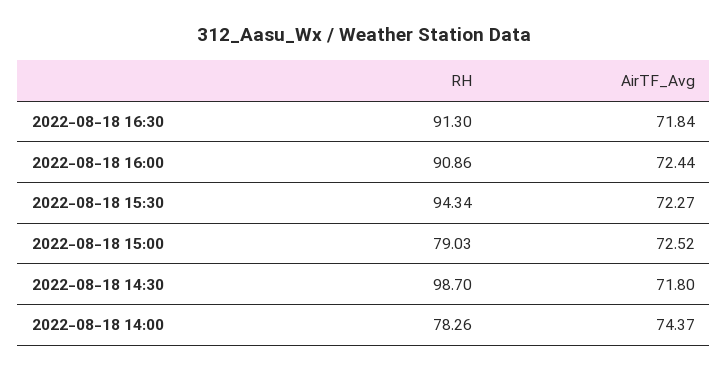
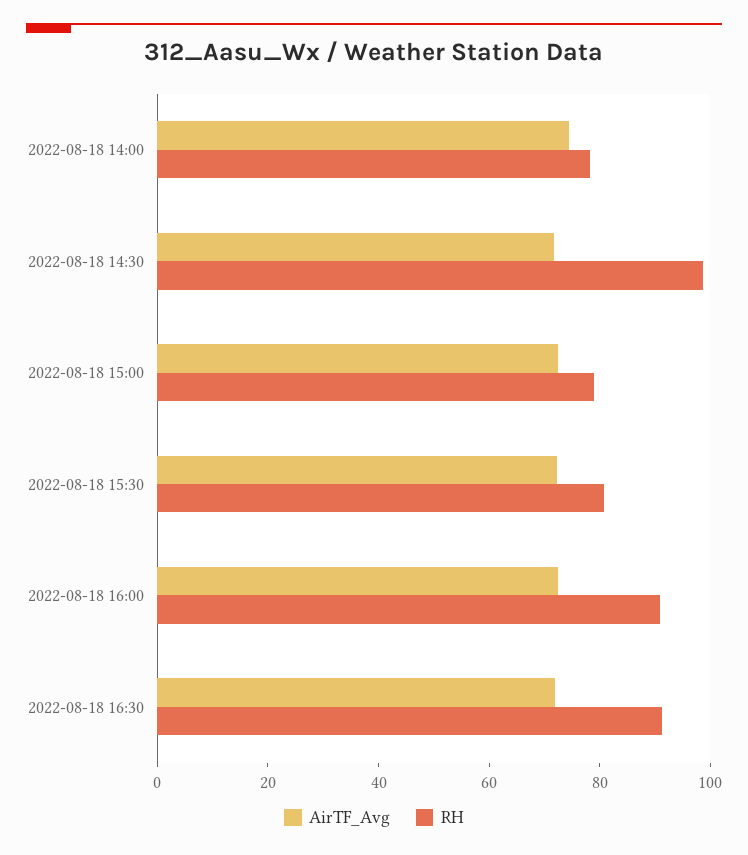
  {
    "RH": {
      "2022-08-18 16:30": 91.3,
      "2022-08-18 16:00": 90.86,
-     "2022-08-18 15:30": 94.34,
+     "2022-08-18 15:30": 80,
      "2022-08-18 15:00": 79.03,
      "2022-08-18 14:30": 98.7,
      "2022-08-18 14:00": 78.26
    },
    "AirTF_Avg": {
      "2022-08-18 16:30": 71.84,
      "2022-08-18 16:00": 72.44,
      "2022-08-18 15:30": 72.27,
      "2022-08-18 15:00": 72.52,
      "2022-08-18 14:30": 71.8,
      "2022-08-18 14:00": 74.37
    }
  }

